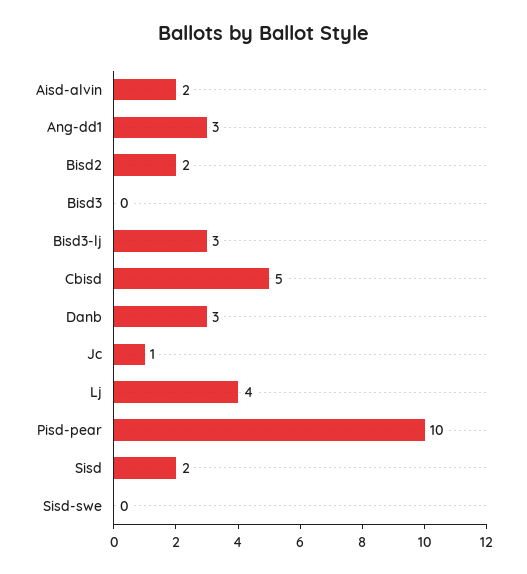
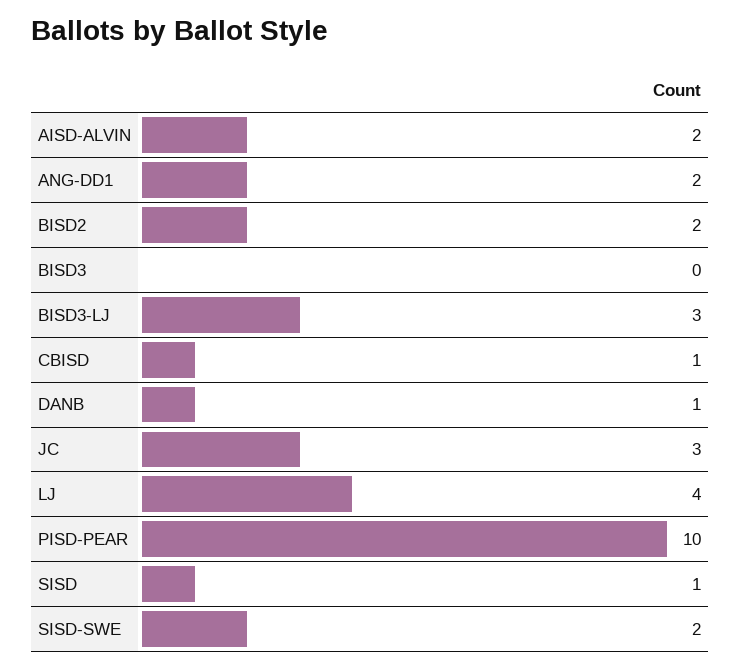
  {
    "Aisd-alvin": 2,
-   "Ang-dd1": 3,
+   "Ang-dd1": 2,
    "Bisd2": 2,
    "Bisd3": 0,
    "Bisd3-lj": 3,
-   "Cbisd": 5,
+   "Cbisd": 1,
-   "Danb": 3,
+   "Danb": 1,
-   "Jc": 1,
+   "Jc": 3,
    "Lj": 4,
    "Pisd-pear": 10,
-   "Sisd": 2,
+   "Sisd": 1,
-   "Sisd-swe": 0
+   "Sisd-swe": 2
  }

